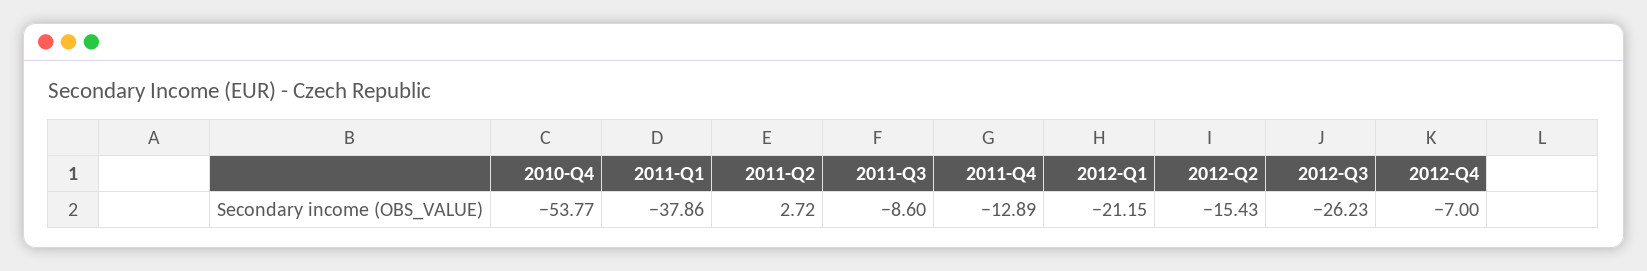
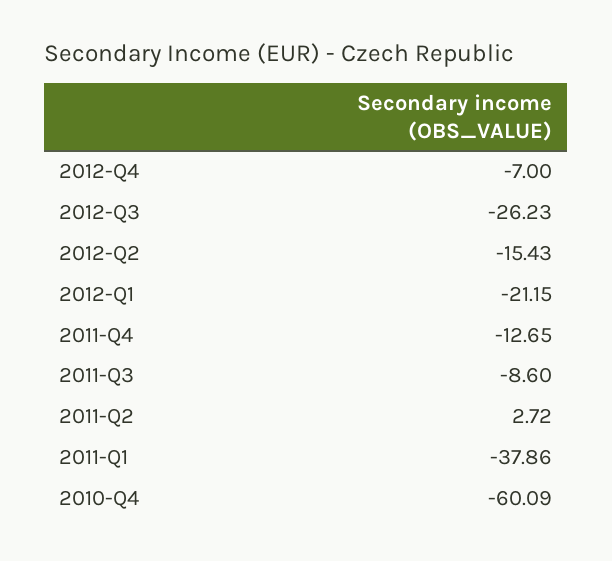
  {
-   "2010-Q4": -53.77,
+   "2010-Q4": -60.09,
    "2011-Q1": -37.86,
    "2011-Q2": 2.72,
    "2011-Q3": -8.6,
-   "2011-Q4": -12.89,
+   "2011-Q4": -12.65,
    "2012-Q1": -21.15,
    "2012-Q2": -15.43,
    "2012-Q3": -26.23,
    "2012-Q4": -7
  }

